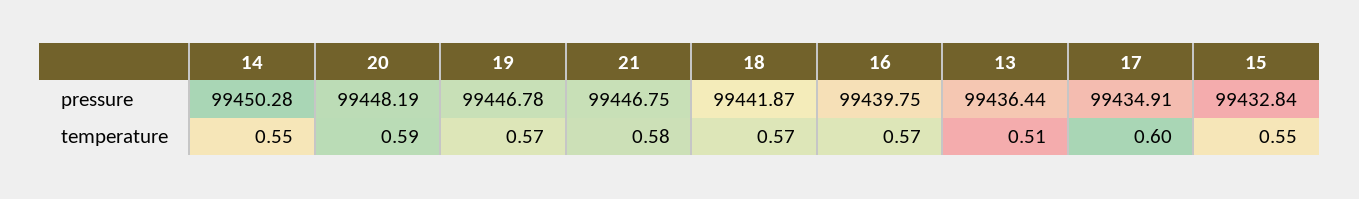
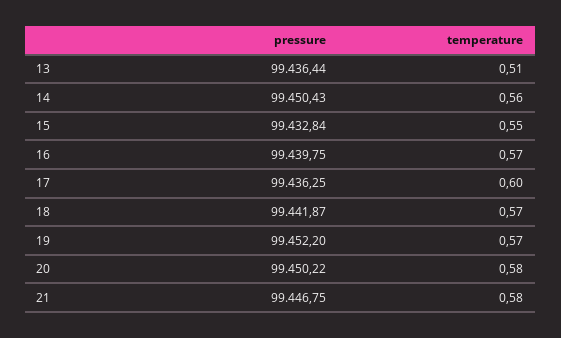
  {
    "14": {
-     "pressure": 99450.28,
+     "pressure": 99450.43,
-     "temperature": 0.55
+     "temperature": 0.56
    },
    "20": {
-     "pressure": 99448.19,
+     "pressure": 99450.22,
-     "temperature": 0.59
+     "temperature": 0.58
    },
    "19": {
-     "pressure": 99446.78,
+     "pressure": 99452.2,
      "temperature": 0.57
    },
    "21": {
      "pressure": 99446.75,
      "temperature": 0.58
    },
    "18": {
      "pressure": 99441.87,
      "temperature": 0.57
    },
    "16": {
      "pressure": 99439.75,
      "temperature": 0.57
    },
    "13": {
      "pressure": 99436.44,
      "temperature": 0.51
    },
    "17": {
-     "pressure": 99434.91,
+     "pressure": 99436.25,
      "temperature": 0.6
    },
    "15": {
      "pressure": 99432.84,
      "temperature": 0.55
    }
  }

